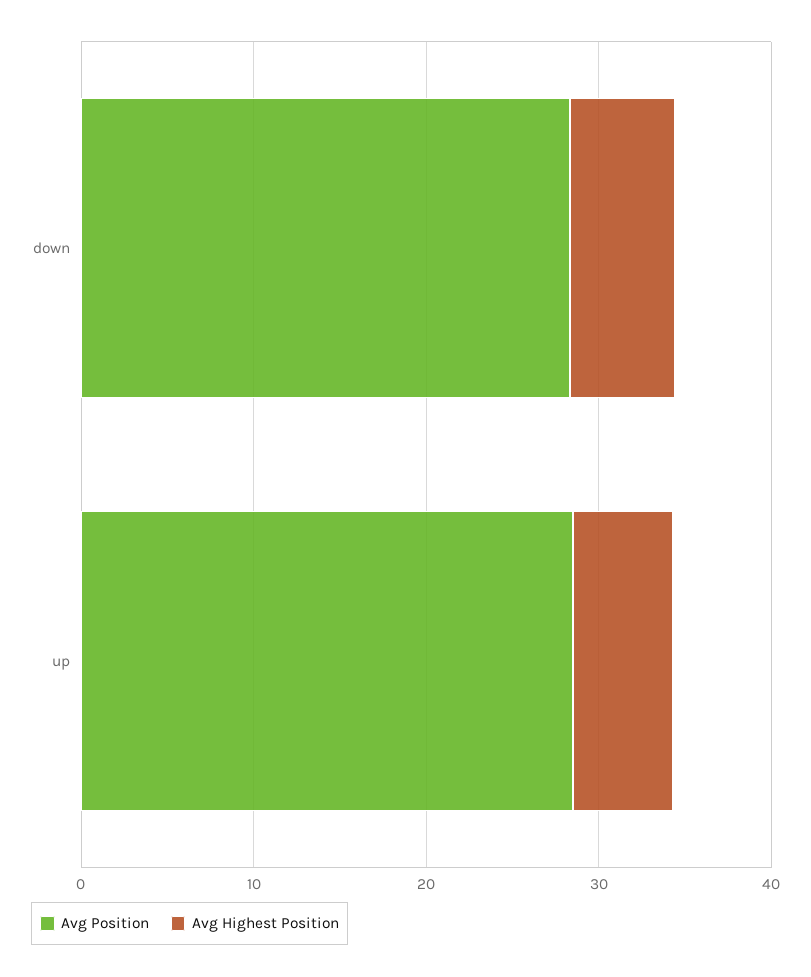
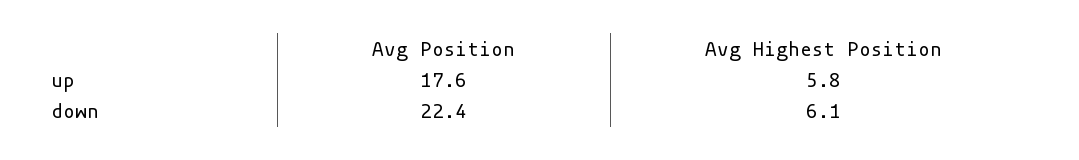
  {
    "Avg Position": {
-     "down": 28,
+     "down": 22.4,
-     "up": 28
+     "up": 17.6
    },
    "Avg Highest Position": {
      "down": 6.1,
      "up": 5.8
    }
  }

